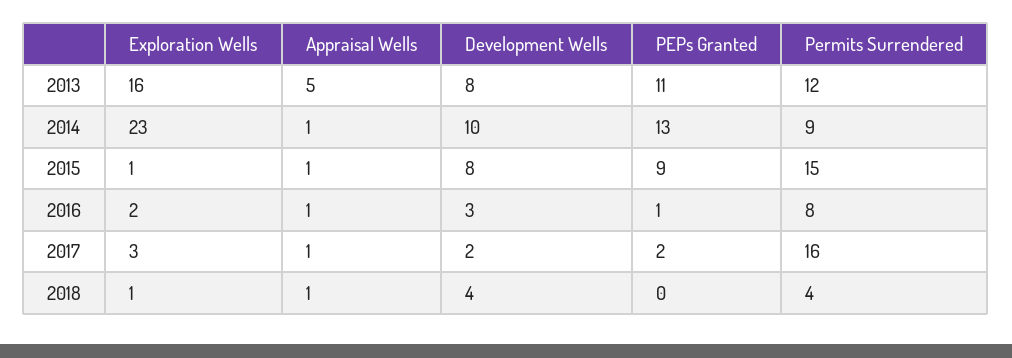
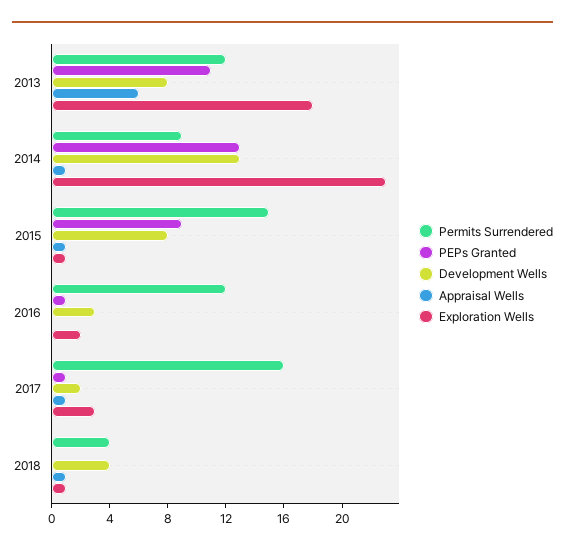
  {
    "Exploration Wells": {
-     "2013": 16,
+     "2013": 18,
      "2014": 23,
      "2015": 1,
      "2016": 2,
      "2017": 3,
      "2018": 1
    },
    "Appraisal Wells": {
-     "2013": 5,
+     "2013": 6,
      "2014": 1,
      "2015": 1,
-     "2016": 1,
+     "2016": 0,
      "2017": 1,
      "2018": 1
    },
    "Development Wells": {
      "2013": 8,
-     "2014": 10,
+     "2014": 13,
      "2015": 8,
      "2016": 3,
      "2017": 2,
      "2018": 4
    },
    "PEPs Granted": {
      "2013": 11,
      "2014": 13,
      "2015": 9,
      "2016": 1,
-     "2017": 2,
+     "2017": 1,
      "2018": 0
    },
    "Permits Surrendered": {
      "2013": 12,
      "2014": 9,
      "2015": 15,
-     "2016": 8,
+     "2016": 12,
      "2017": 16,
      "2018": 4
    }
  }

